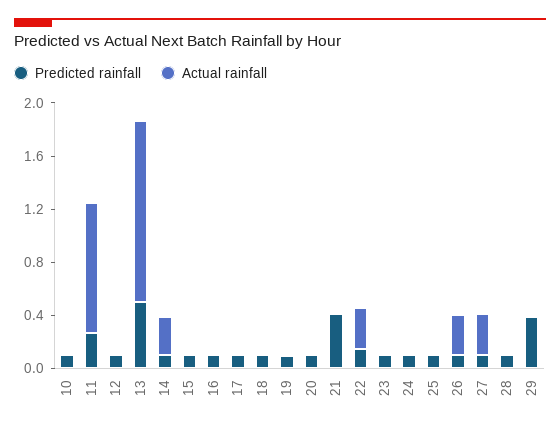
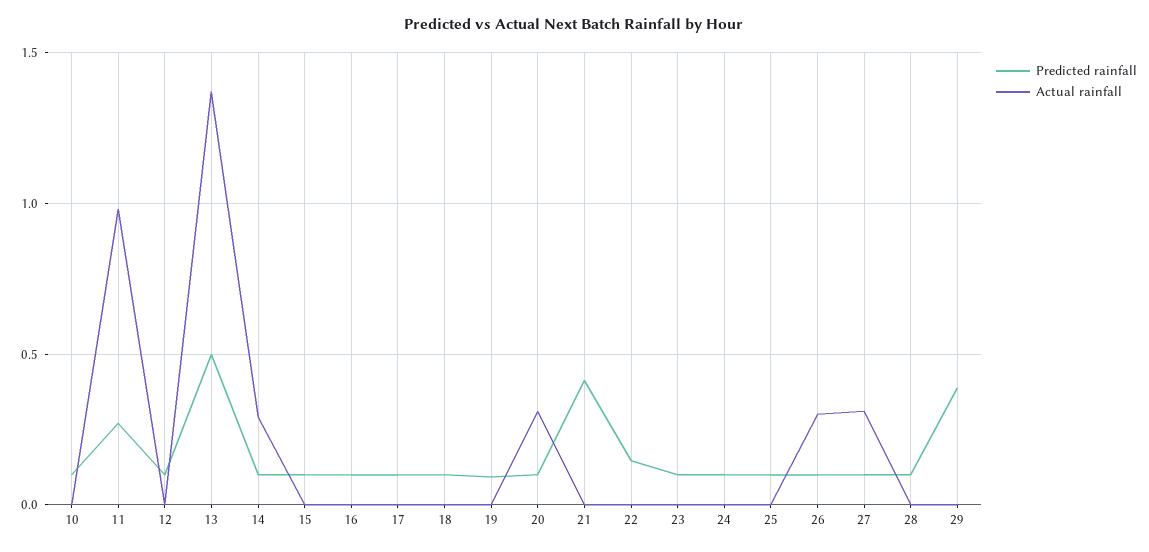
  {
    "Predicted rainfall": {
      "10": 0.1,
      "11": 0.25,
      "12": 0.1,
      "13": 0.5,
      "14": 0.1,
      "15": 0.1,
      "16": 0.1,
      "17": 0.1,
      "18": 0.1,
      "19": 0.1,
      "20": 0.1,
      "21": 0.4,
      "22": 0.15,
      "23": 0.1,
      "24": 0.1,
      "25": 0.1,
      "26": 0.1,
      "27": 0.1,
      "28": 0.1,
      "29": 0.4
    },
    "Actual rainfall": {
      "10": 0,
      "11": 1,
      "12": 0,
      "13": 1.35,
      "14": 0.3,
      "15": 0,
      "16": 0,
      "17": 0,
      "18": 0,
      "19": 0,
-     "20": 0,
+     "20": 0.3,
      "21": 0,
-     "22": 0.3,
+     "22": 0,
      "23": 0,
      "24": 0,
      "25": 0,
      "26": 0.3,
      "27": 0.3,
      "28": 0,
      "29": 0
    }
  }

